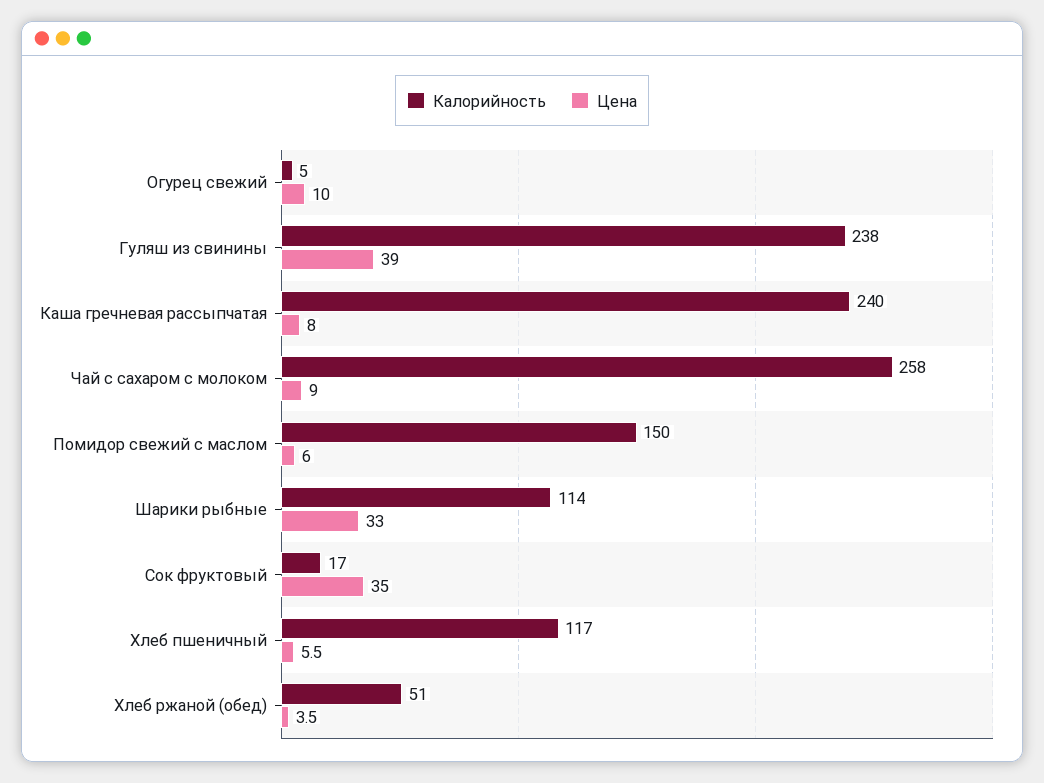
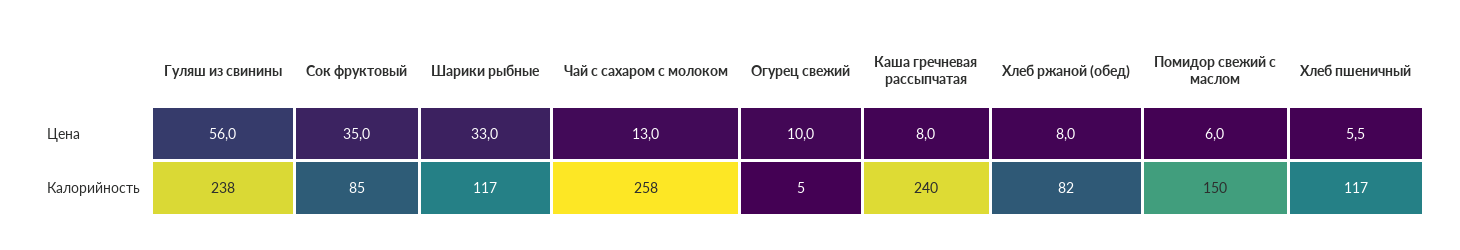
  {
    "Калорийность": {
      "Огурец свежий": 5,
      "Гуляш из свинины": 238,
      "Каша гречневая рассыпчатая": 240,
      "Чай с сахаром с молоком": 258,
      "Помидор свежий с маслом": 150,
-     "Шарики рыбные": 114,
+     "Шарики рыбные": 117,
-     "Сок фруктовый": 17,
+     "Сок фруктовый": 85,
      "Хлеб пшеничный": 117,
-     "Хлеб ржаной (обед)": 51
+     "Хлеб ржаной (обед)": 82
    },
    "Цена": {
      "Огурец свежий": 10,
-     "Гуляш из свинины": 39,
+     "Гуляш из свинины": 56,
      "Каша гречневая рассыпчатая": 8,
-     "Чай с сахаром с молоком": 9,
+     "Чай с сахаром с молоком": 13,
      "Помидор свежий с маслом": 6,
      "Шарики рыбные": 33,
      "Сок фруктовый": 35,
      "Хлеб пшеничный": 5.5,
-     "Хлеб ржаной (обед)": 3.5
+     "Хлеб ржаной (обед)": 8
    }
  }

